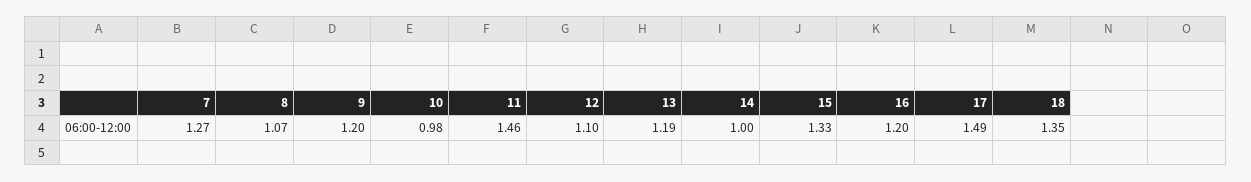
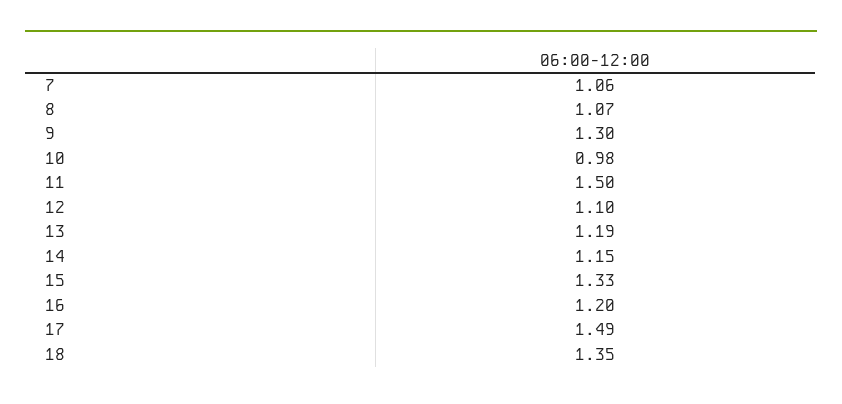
  {
-   "7": 1.27,
+   "7": 1.06,
    "8": 1.07,
-   "9": 1.2,
+   "9": 1.3,
    "10": 0.98,
-   "11": 1.46,
+   "11": 1.5,
    "12": 1.1,
    "13": 1.19,
-   "14": 1,
+   "14": 1.15,
    "15": 1.33,
    "16": 1.2,
    "17": 1.49,
    "18": 1.35
  }

